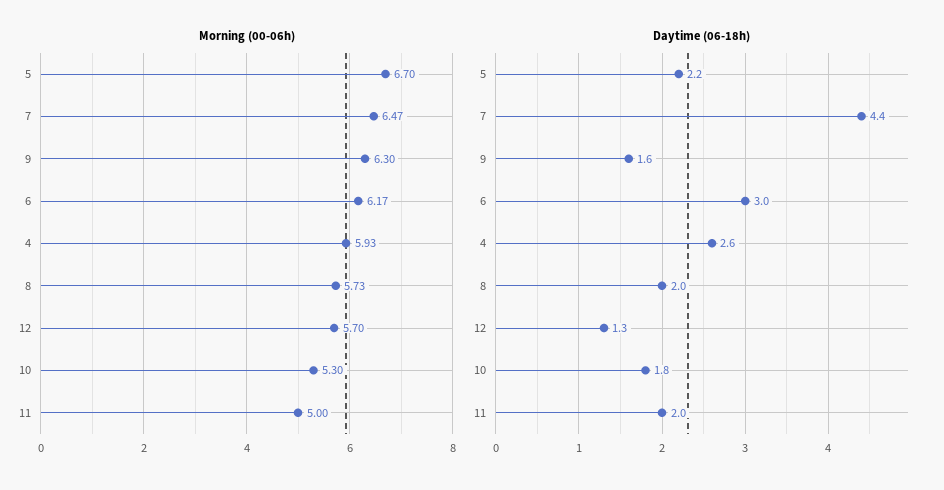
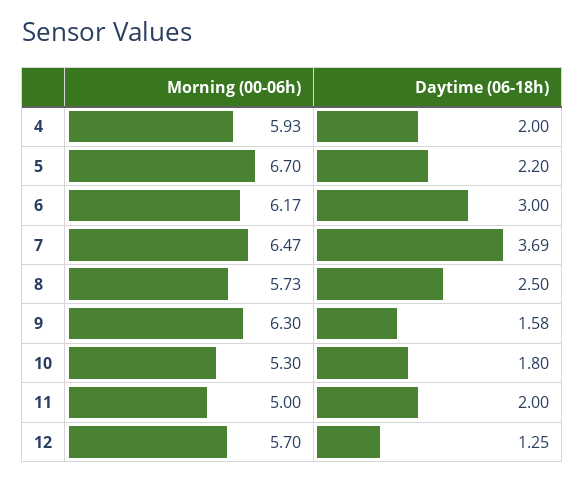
  {
    "Morning (00-06h)": {
      "5": 6.7,
      "7": 6.47,
      "9": 6.3,
      "6": 6.17,
      "4": 5.93,
      "8": 5.73,
      "12": 5.7,
      "10": 5.3,
      "11": 5
    },
    "Daytime (06-18h)": {
      "5": 2.2,
-     "7": 4.4,
+     "7": 3.69,
      "9": 1.58,
      "6": 3,
-     "4": 2.6,
+     "4": 2,
-     "8": 2,
+     "8": 2.5,
      "12": 1.25,
      "10": 1.8,
      "11": 2
    }
  }

